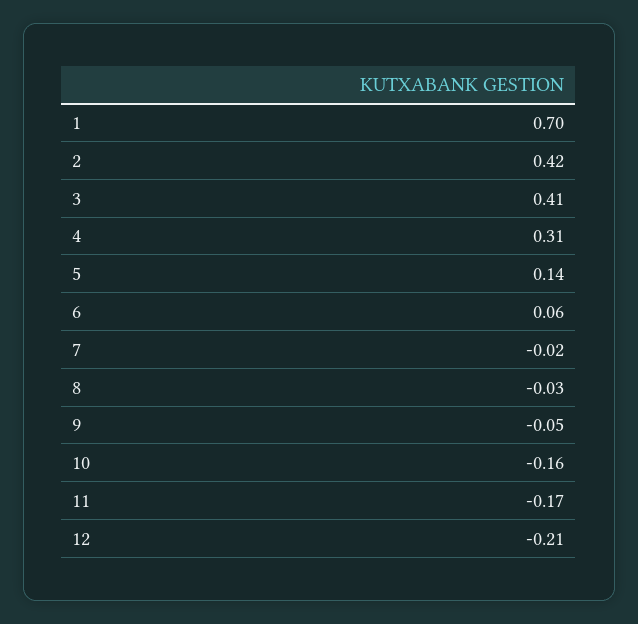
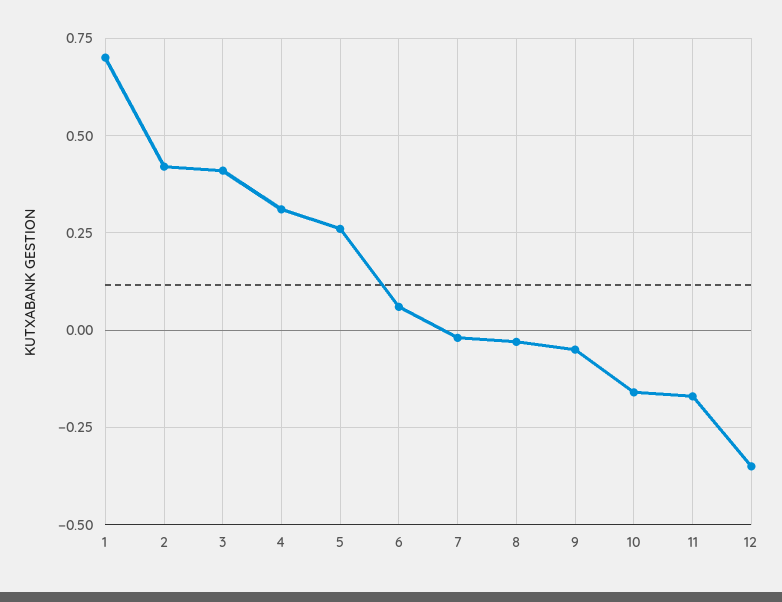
  {
    "1": 0.7,
    "2": 0.42,
    "3": 0.41,
    "4": 0.31,
-   "5": 0.14,
+   "5": 0.25,
    "6": 0.06,
    "7": -0.02,
    "8": -0.03,
    "9": -0.05,
    "10": -0.16,
    "11": -0.17,
-   "12": -0.21
+   "12": -0.35
  }

